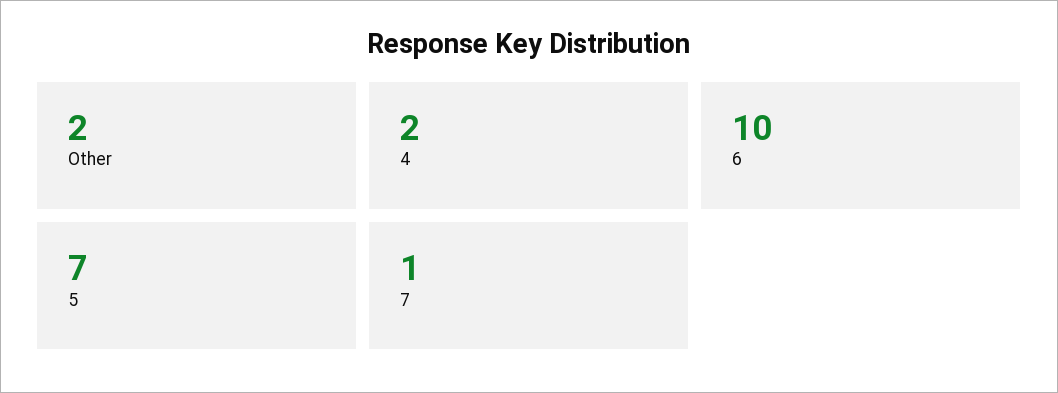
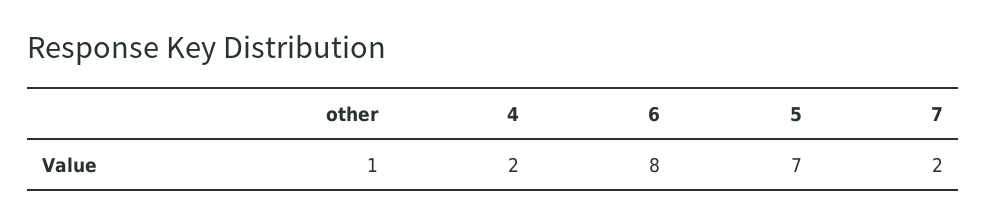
  {
-   "Other": 2,
+   "Other": 1,
    "4": 2,
-   "6": 10,
+   "6": 8,
    "5": 7,
-   "7": 1
+   "7": 2
  }

